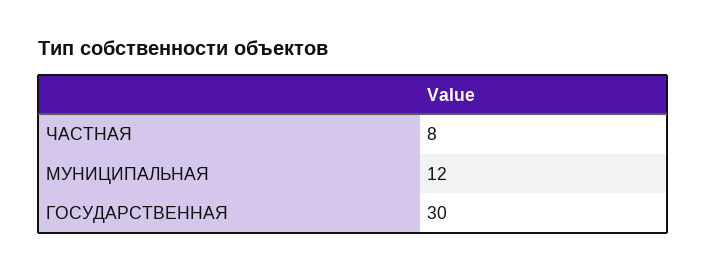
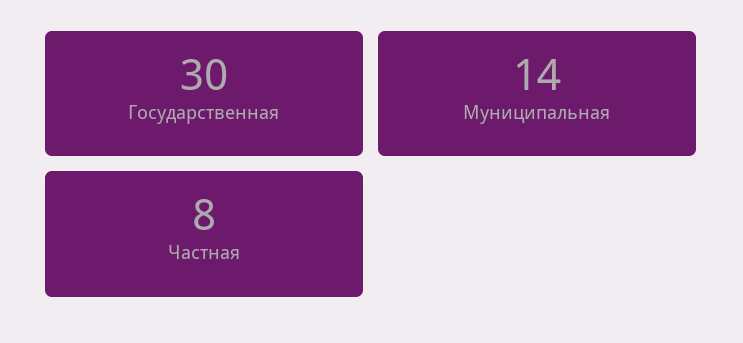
  {
    "ЧАСТНАЯ": 8,
-   "МУНИЦИПАЛЬНАЯ": 12,
+   "МУНИЦИПАЛЬНАЯ": 14,
    "ГОСУДАРСТВЕННАЯ": 30
  }

